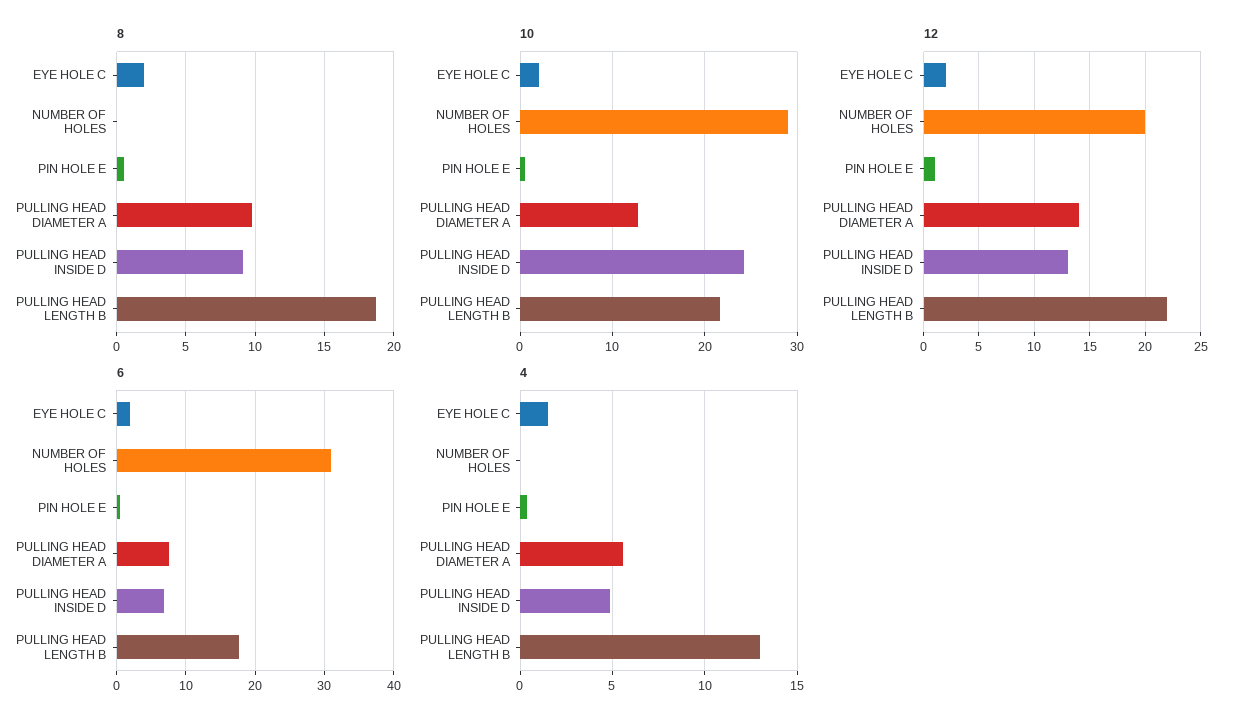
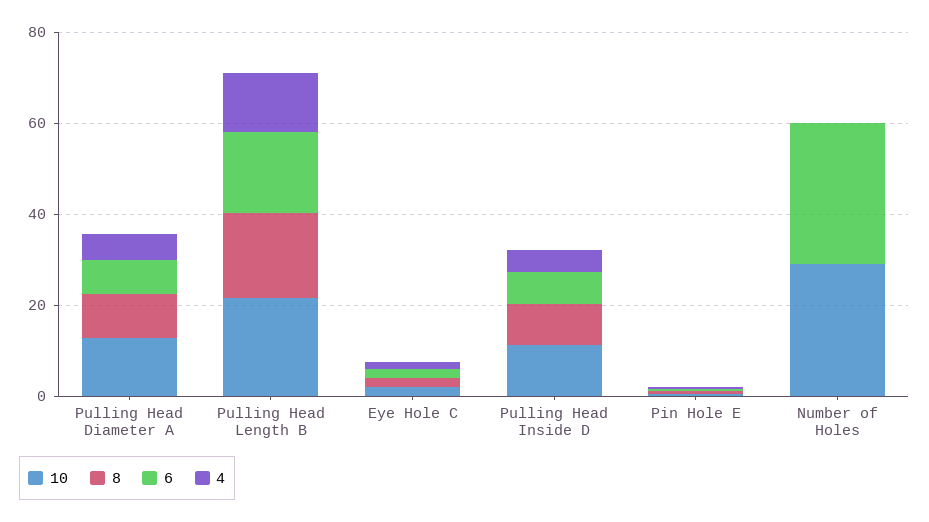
  {
    "8": {
      "EYE HOLE C": 2,
      "NUMBER OF HOLES": 0,
      "PIN HOLE E": 0.5,
      "PULLING HEAD DIAMETER A": 10,
      "PULLING HEAD INSIDE D": 9,
      "PULLING HEAD LENGTH B": 18.5
    },
    "10": {
      "EYE HOLE C": 2,
      "NUMBER OF HOLES": 29,
      "PIN HOLE E": 1,
      "PULLING HEAD DIAMETER A": 13,
-     "PULLING HEAD INSIDE D": 24,
+     "PULLING HEAD INSIDE D": 10,
      "PULLING HEAD LENGTH B": 22
    },
-   "12": {
-     "EYE HOLE C": 2,
-     "NUMBER OF HOLES": 20,
-     "PIN HOLE E": 1,
-     "PULLING HEAD DIAMETER A": 14,
-     "PULLING HEAD INSIDE D": 13,
-     "PULLING HEAD LENGTH B": 22
-   },
    "6": {
      "EYE HOLE C": 2,
      "NUMBER OF HOLES": 31,
      "PIN HOLE E": 1,
      "PULLING HEAD DIAMETER A": 8,
      "PULLING HEAD INSIDE D": 7,
      "PULLING HEAD LENGTH B": 18
    },
    "4": {
      "EYE HOLE C": 1.5,
      "NUMBER OF HOLES": 0,
      "PIN HOLE E": 0.5,
      "PULLING HEAD DIAMETER A": 5.5,
      "PULLING HEAD INSIDE D": 5,
      "PULLING HEAD LENGTH B": 13
    }
  }

